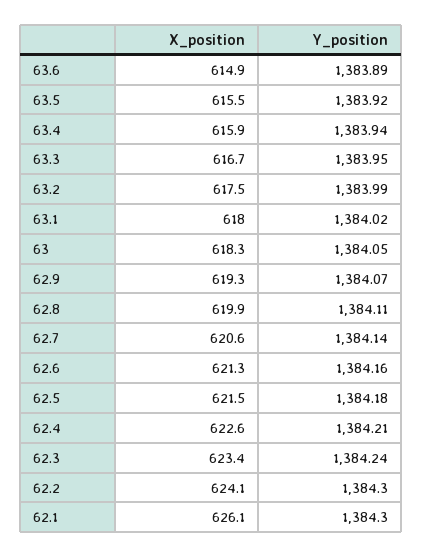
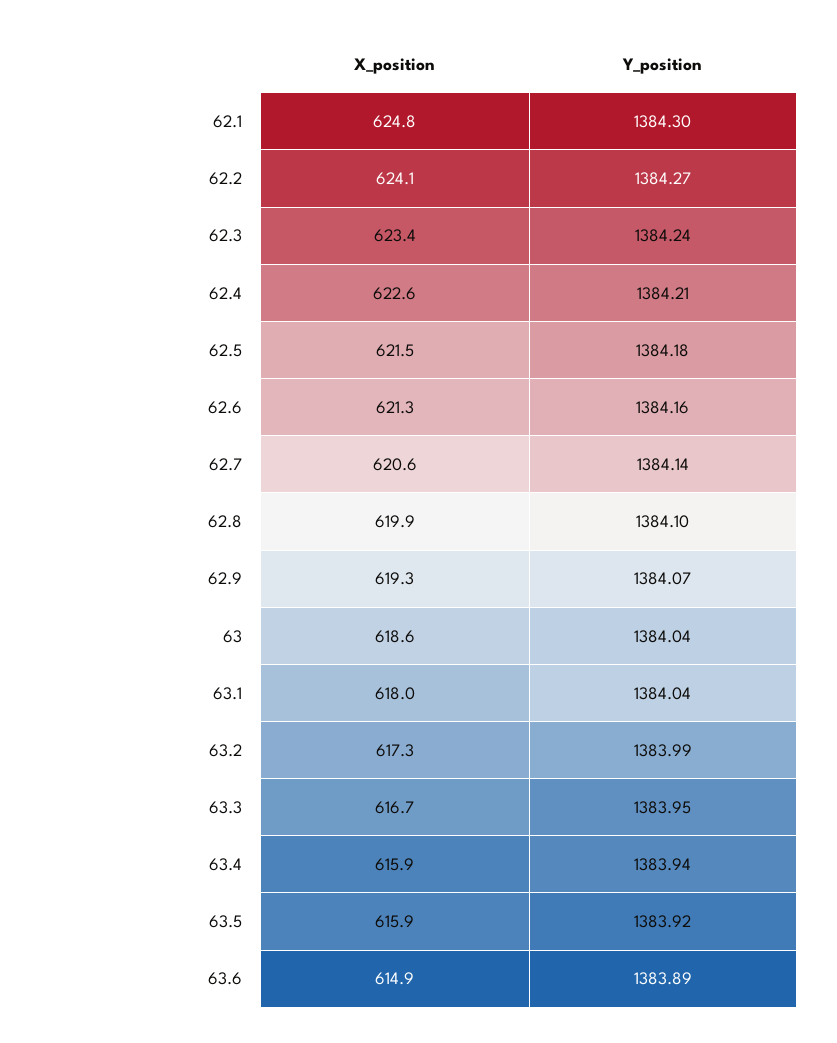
  {
    "X_position": {
      "63.6": 614.9,
-     "63.5": 615.5,
+     "63.5": 615.9,
      "63.4": 615.9,
      "63.3": 616.7,
-     "63.2": 617.5,
+     "63.2": 617.3,
      "63.1": 618,
-     "63": 618.3,
+     "63": 618.6,
      "62.9": 619.3,
      "62.8": 619.9,
      "62.7": 620.6,
      "62.6": 621.3,
      "62.5": 621.5,
      "62.4": 622.6,
      "62.3": 623.4,
      "62.2": 624.1,
-     "62.1": 626.1
+     "62.1": 624.8
    },
    "Y_position": {
      "63.6": 1383.89,
      "63.5": 1383.92,
      "63.4": 1383.94,
      "63.3": 1383.95,
      "63.2": 1383.99,
-     "63.1": 1384.02,
+     "63.1": 1384.04,
-     "63": 1384.05,
+     "63": 1384.04,
      "62.9": 1384.07,
-     "62.8": 1384.11,
+     "62.8": 1384.1,
      "62.7": 1384.14,
      "62.6": 1384.16,
      "62.5": 1384.18,
      "62.4": 1384.21,
      "62.3": 1384.24,
-     "62.2": 1384.3,
+     "62.2": 1384.27,
      "62.1": 1384.3
    }
  }

